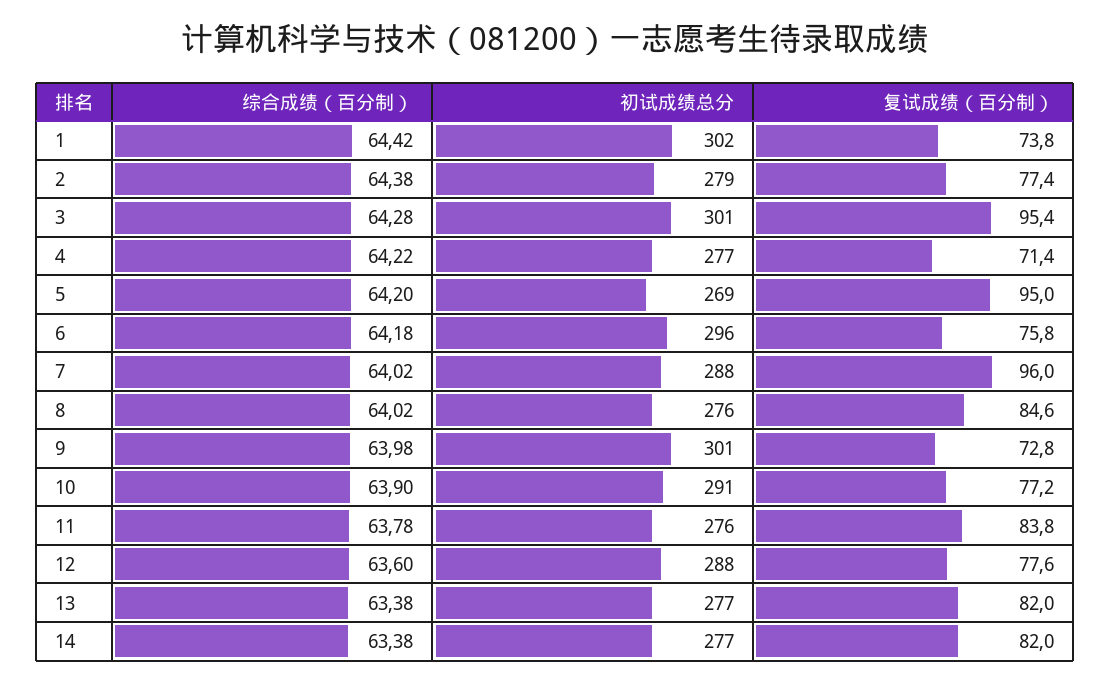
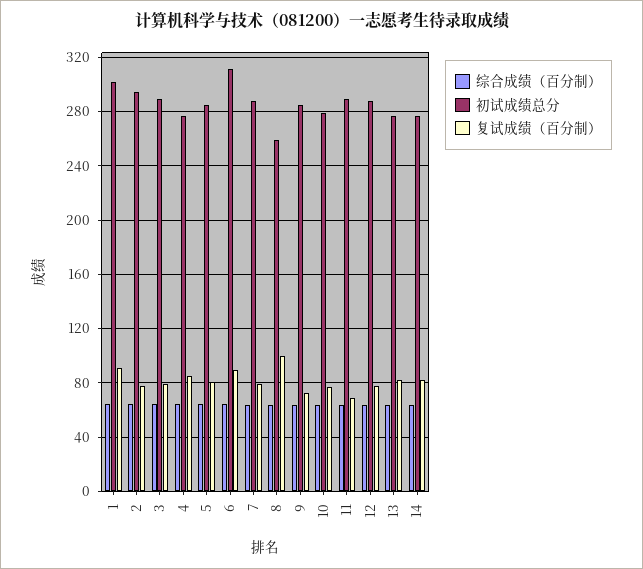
  {
    "综合成绩（百分制）": {
      "1": 64.42,
      "2": 64.38,
      "3": 64.28,
      "4": 64.22,
      "5": 64.2,
      "6": 64.18,
      "7": 64.02,
      "8": 64.02,
      "9": 63.98,
      "10": 63.9,
      "11": 63.78,
      "12": 63.6,
      "13": 63.38,
      "14": 63.38
    },
    "初试成绩总分": {
      "1": 302,
-     "2": 279,
+     "2": 295,
-     "3": 301,
+     "3": 290,
      "4": 277,
-     "5": 269,
+     "5": 285,
-     "6": 296,
+     "6": 310,
      "7": 288,
-     "8": 276,
+     "8": 260,
-     "9": 301,
+     "9": 285,
-     "10": 291,
+     "10": 280,
-     "11": 276,
+     "11": 290,
      "12": 288,
      "13": 277,
      "14": 277
    },
    "复试成绩（百分制）": {
-     "1": 73.8,
+     "1": 90,
      "2": 77.4,
-     "3": 95.4,
+     "3": 80,
-     "4": 71.4,
+     "4": 85,
-     "5": 95,
+     "5": 80,
-     "6": 75.8,
+     "6": 90,
-     "7": 96,
+     "7": 80,
-     "8": 84.6,
+     "8": 100,
      "9": 72.8,
      "10": 77.2,
-     "11": 83.8,
+     "11": 70,
      "12": 77.6,
      "13": 82,
      "14": 82
    }
  }

